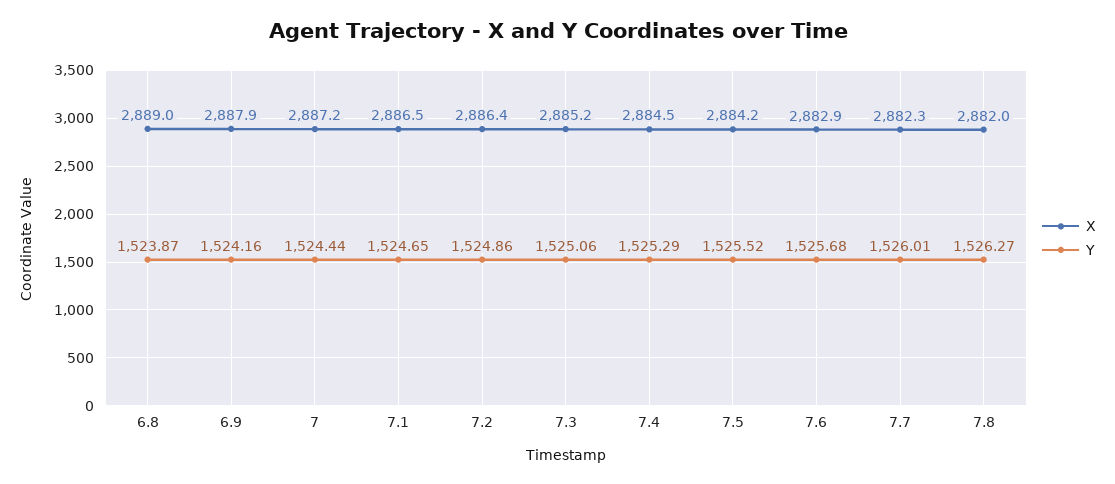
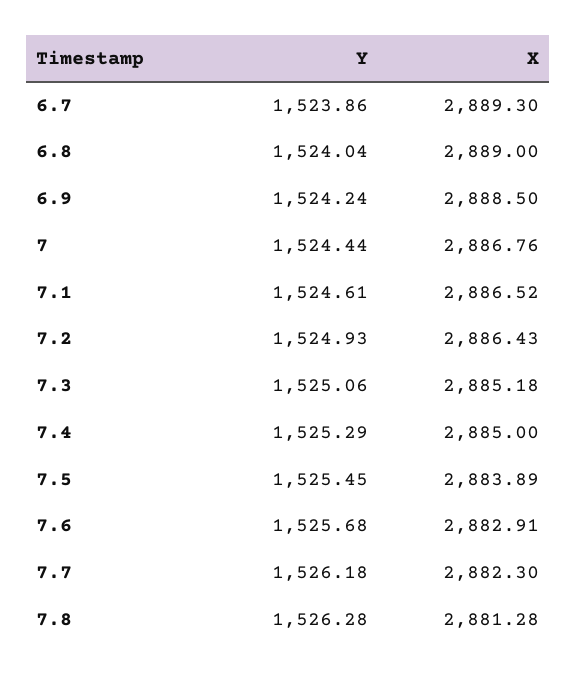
  {
    "X": {
      "6.8": 2889,
-     "6.9": 2887.9,
+     "6.9": 2888.5,
-     "7": 2887.2,
+     "7": 2886.76,
      "7.1": 2886.52,
      "7.2": 2886.43,
      "7.3": 2885.18,
-     "7.4": 2884.5,
+     "7.4": 2885,
-     "7.5": 2884.2,
+     "7.5": 2883.89,
      "7.6": 2882.91,
      "7.7": 2882.3,
-     "7.8": 2882
+     "7.8": 2881.28,
+     "6.7": 2889.3
    },
    "Y": {
-     "6.8": 1523.87,
+     "6.8": 1524.04,
-     "6.9": 1524.16,
+     "6.9": 1524.24,
      "7": 1524.44,
-     "7.1": 1524.65,
+     "7.1": 1524.61,
-     "7.2": 1524.86,
+     "7.2": 1524.93,
      "7.3": 1525.06,
      "7.4": 1525.29,
-     "7.5": 1525.52,
+     "7.5": 1525.45,
      "7.6": 1525.68,
-     "7.7": 1526.01,
+     "7.7": 1526.18,
-     "7.8": 1526.27
+     "7.8": 1526.28,
+     "6.7": 1523.86
    }
  }

